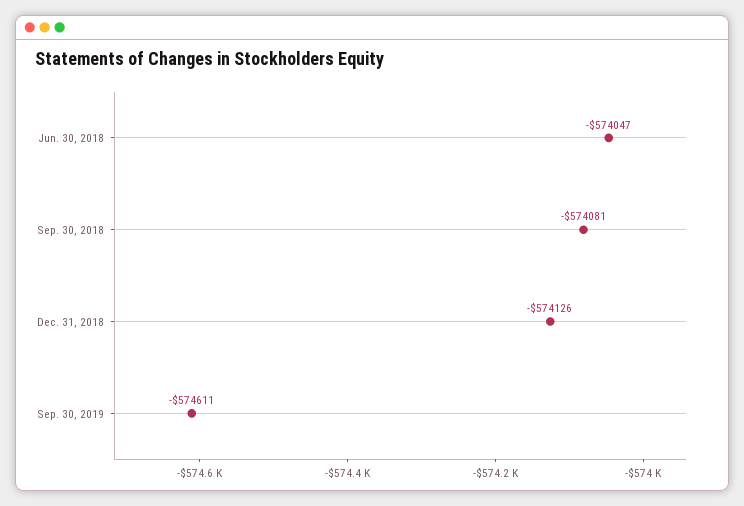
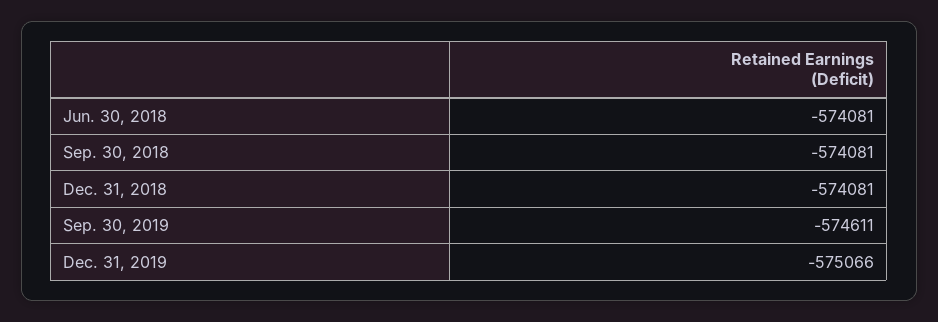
  {
-   "Jun. 30, 2018": -574047,
+   "Jun. 30, 2018": -574081,
    "Sep. 30, 2018": -574081,
-   "Dec. 31, 2018": -574126,
+   "Dec. 31, 2018": -574081,
-   "Sep. 30, 2019": -574611
+   "Sep. 30, 2019": -574611,
+   "Dec. 31, 2019": -575066
  }

